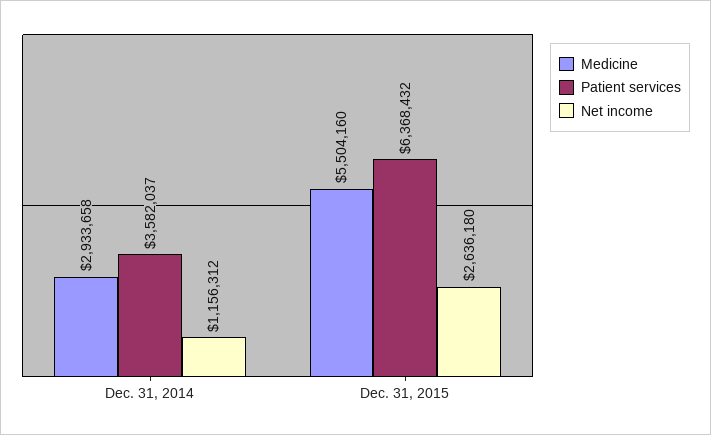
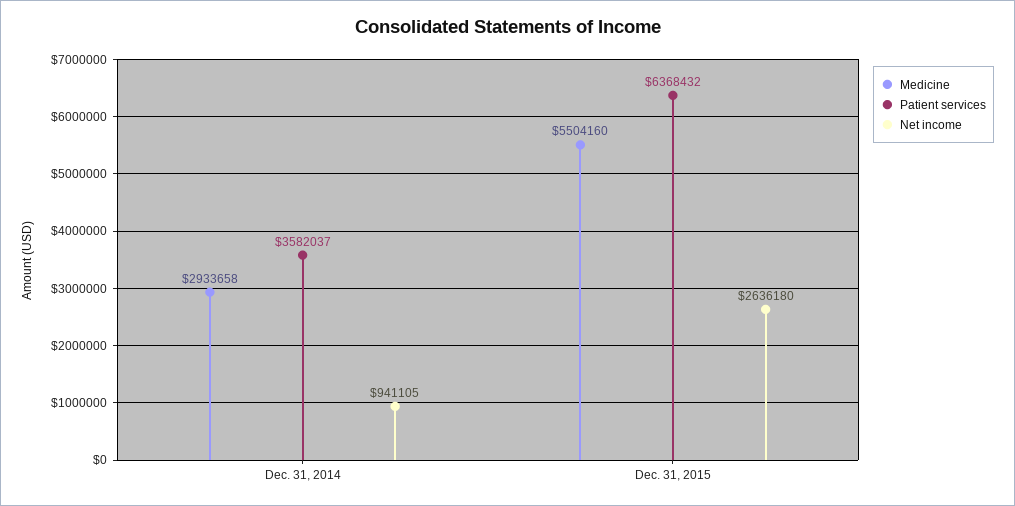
  {
    "Medicine": {
      "Dec. 31, 2014": 2933658,
      "Dec. 31, 2015": 5504160
    },
    "Patient services": {
      "Dec. 31, 2014": 3582037,
      "Dec. 31, 2015": 6368432
    },
    "Net income": {
-     "Dec. 31, 2014": 1156312,
+     "Dec. 31, 2014": 941105,
      "Dec. 31, 2015": 2636180
    }
  }

